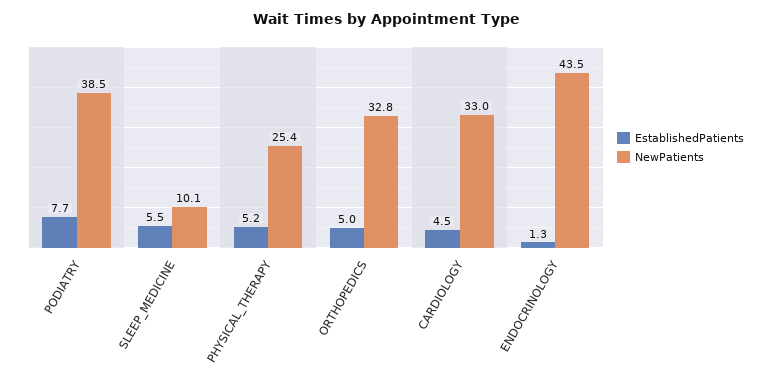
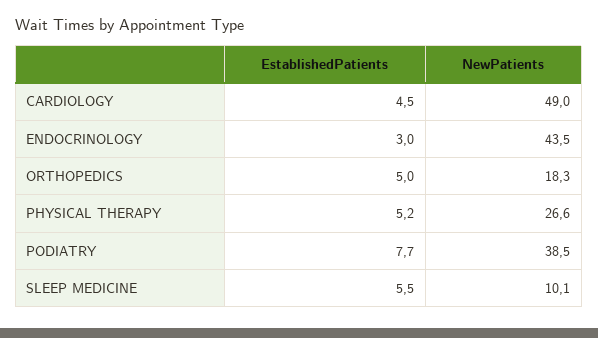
  {
    "EstablishedPatients": {
      "PODIATRY": 7.7,
      "SLEEP_MEDICINE": 5.5,
      "PHYSICAL_THERAPY": 5.2,
      "ORTHOPEDICS": 5,
      "CARDIOLOGY": 4.5,
-     "ENDOCRINOLOGY": 1.3
+     "ENDOCRINOLOGY": 3
    },
    "NewPatients": {
      "PODIATRY": 38.5,
      "SLEEP_MEDICINE": 10.1,
-     "PHYSICAL_THERAPY": 25.4,
+     "PHYSICAL_THERAPY": 26.6,
-     "ORTHOPEDICS": 32.8,
+     "ORTHOPEDICS": 18.3,
-     "CARDIOLOGY": 33,
+     "CARDIOLOGY": 49,
      "ENDOCRINOLOGY": 43.5
    }
  }

